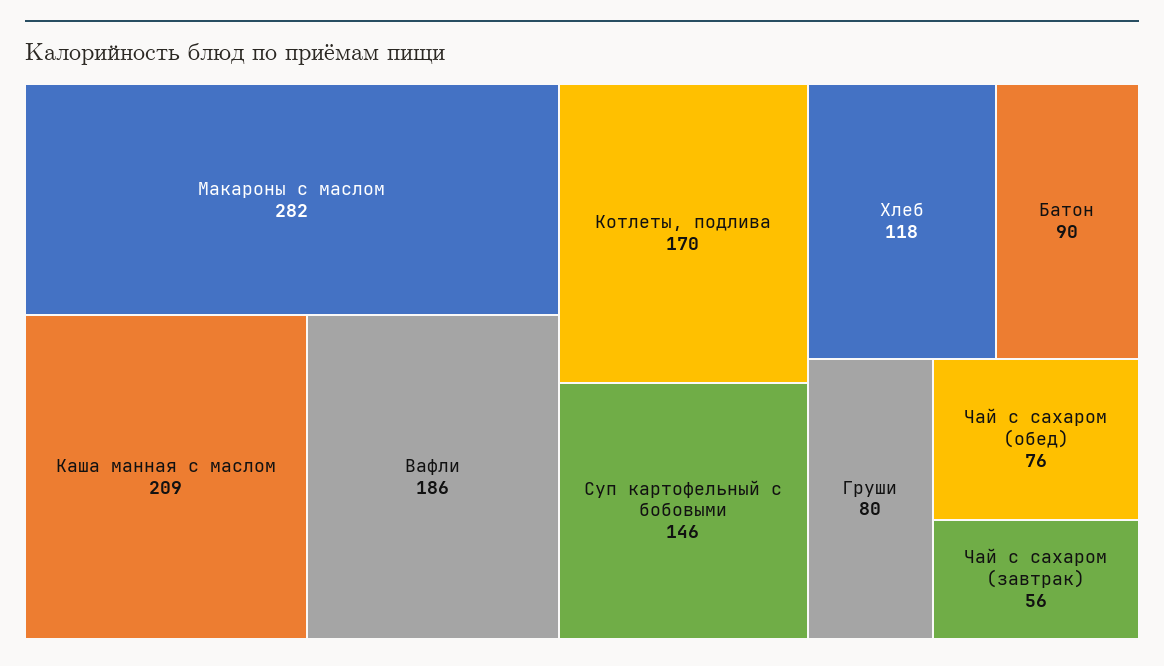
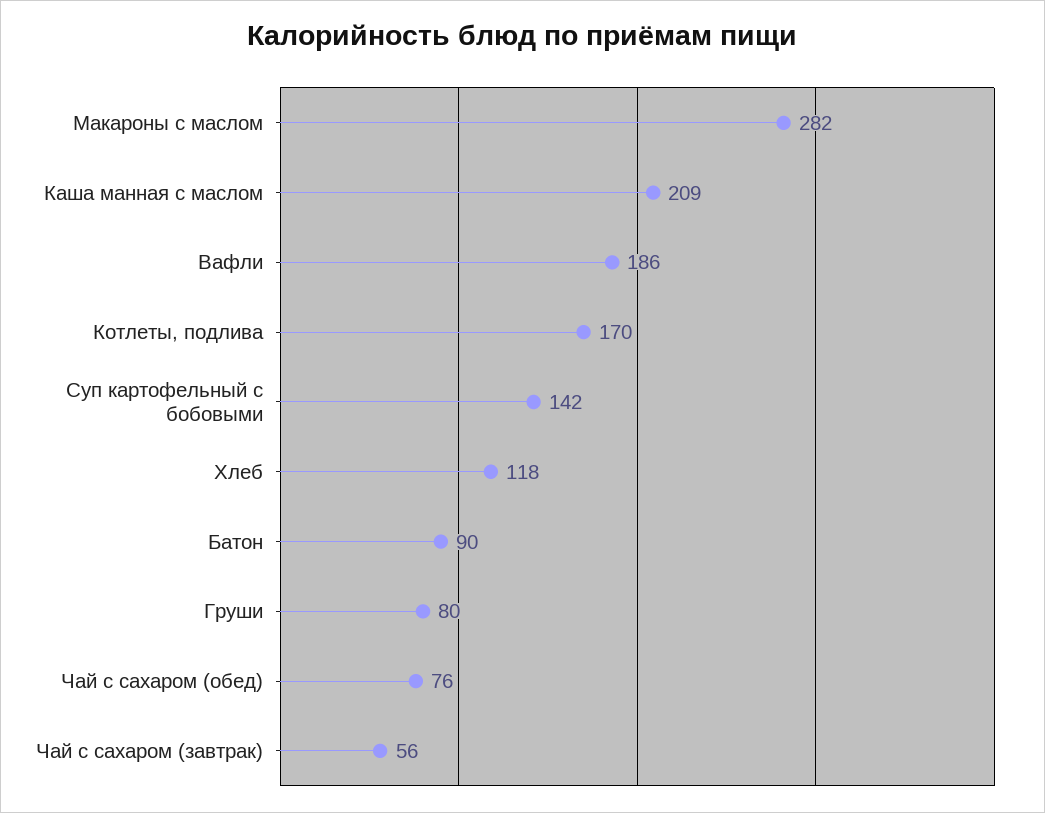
  {
    "Макароны с маслом": 282,
    "Каша манная с маслом": 209,
    "Вафли": 186,
    "Котлеты, подлива": 170,
-   "Суп картофельный с бобовыми": 146,
+   "Суп картофельный с бобовыми": 142,
    "Хлеб": 118,
    "Батон": 90,
    "Груши": 80,
    "Чай с сахаром (обед)": 76,
    "Чай с сахаром (завтрак)": 56
  }

